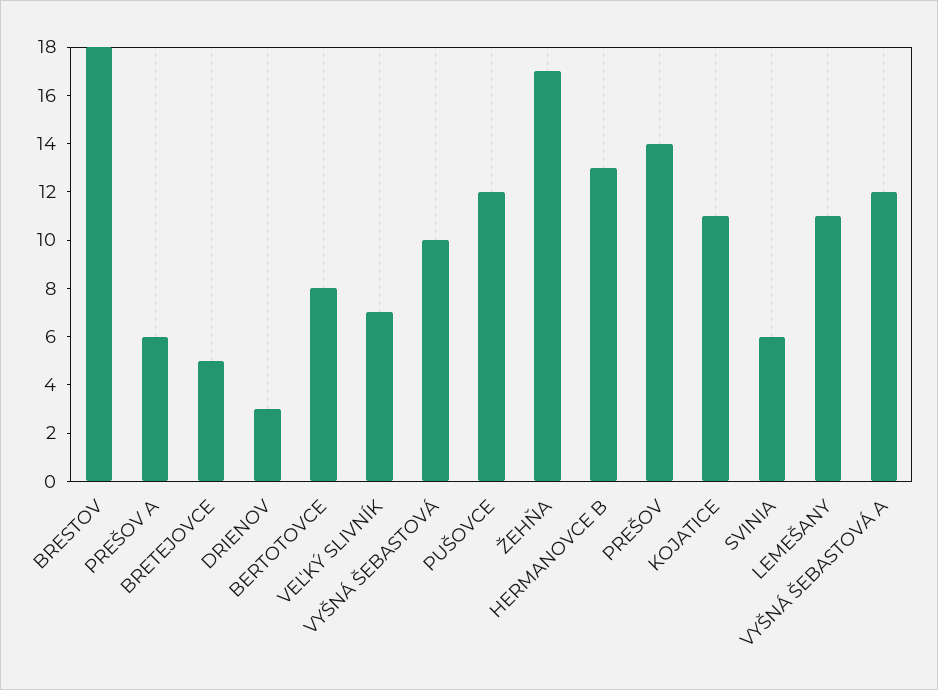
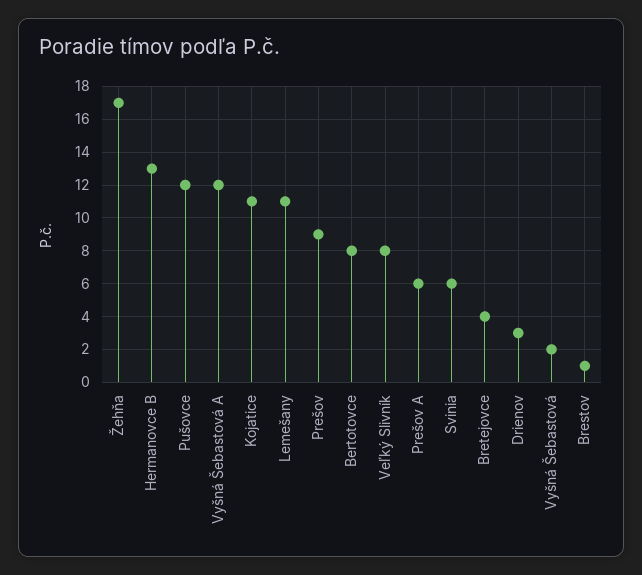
  {
-   "BRESTOV": 18,
+   "BRESTOV": 1,
    "PREŠOV A": 6,
-   "BRETEJOVCE": 5,
+   "BRETEJOVCE": 4,
    "DRIENOV": 3,
    "BERTOTOVCE": 8,
-   "VEĽKÝ SLIVNÍK": 7,
+   "VEĽKÝ SLIVNÍK": 8,
-   "VYŠNÁ ŠEBASTOVÁ": 10,
+   "VYŠNÁ ŠEBASTOVÁ": 2,
    "PUŠOVCE": 12,
    "ŽEHŇA": 17,
    "HERMANOVCE B": 13,
-   "PREŠOV": 14,
+   "PREŠOV": 9,
    "KOJATICE": 11,
    "SVINIA": 6,
    "LEMEŠANY": 11,
    "VYŠNÁ ŠEBASTOVÁ A": 12
  }

